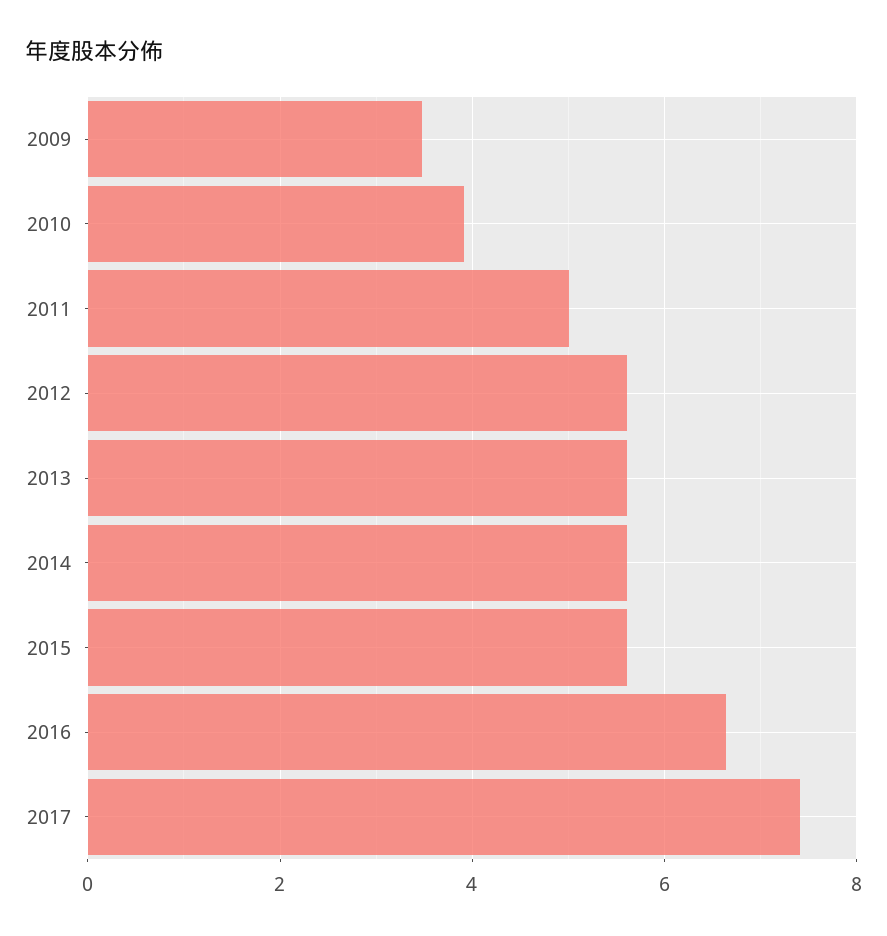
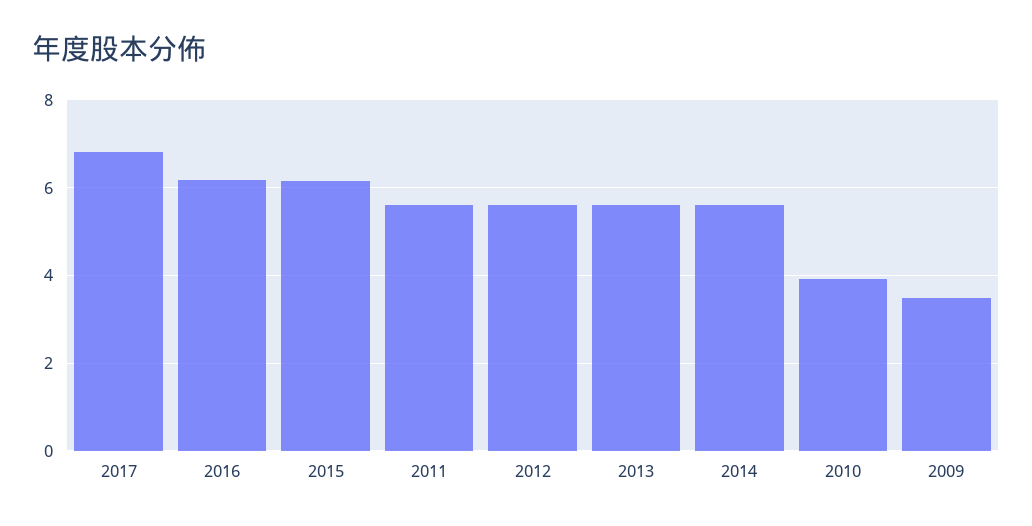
  {
    "2009": 3.4,
    "2010": 4,
-   "2011": 5,
+   "2011": 5.6,
    "2012": 5.6,
    "2013": 5.6,
    "2014": 5.6,
-   "2015": 5.6,
+   "2015": 6.2,
-   "2016": 6.6,
+   "2016": 6.2,
-   "2017": 7.4
+   "2017": 6.8
  }

